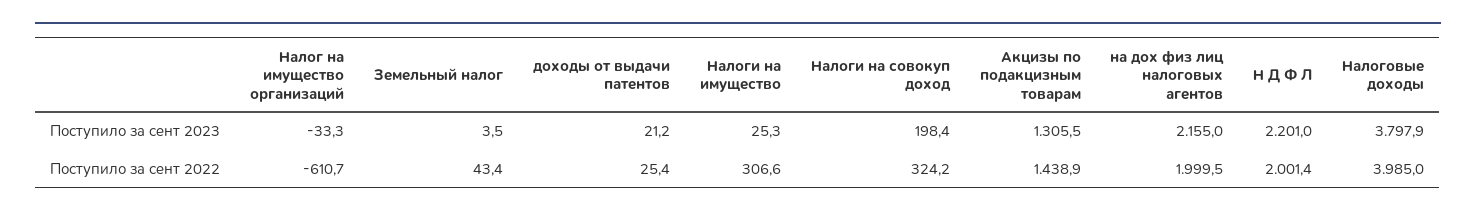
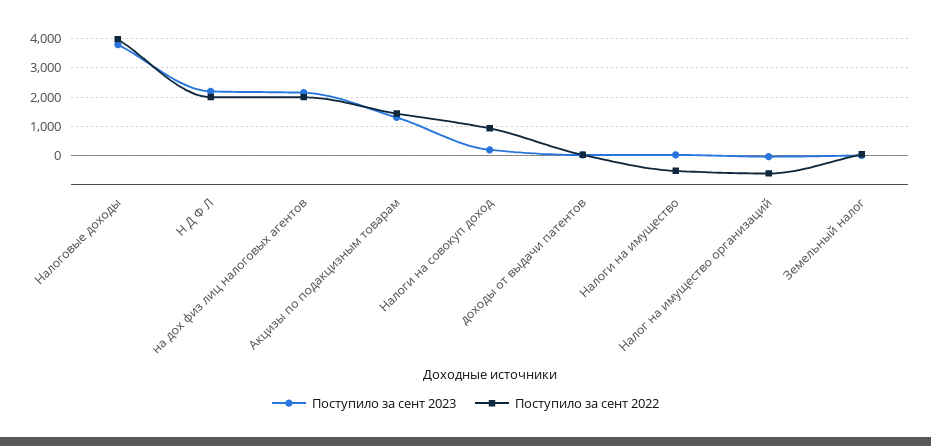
  {
    "Поступило за сент 2023": {
      "Налог на имущество организаций": -33.3,
      "Земельный налог": 3.5,
      "доходы от выдачи патентов": 21.2,
      "Налоги на имущество": 25.3,
      "Налоги на совокуп доход": 198.4,
      "Акцизы по подакцизным товарам": 1305.5,
      "на дох физ лиц налоговых агентов": 2155,
      "Н Д Ф Л": 2201,
      "Налоговые доходы": 3797.9
    },
    "Поступило за сент 2022": {
      "Налог на имущество организаций": -610.7,
      "Земельный налог": 43.4,
      "доходы от выдачи патентов": 25.4,
-     "Налоги на имущество": 306.6,
+     "Налоги на имущество": -500,
-     "Налоги на совокуп доход": 324.2,
+     "Налоги на совокуп доход": 1000,
      "Акцизы по подакцизным товарам": 1438.9,
      "на дох физ лиц налоговых агентов": 1999.5,
      "Н Д Ф Л": 2001.4,
      "Налоговые доходы": 3985
    }
  }

